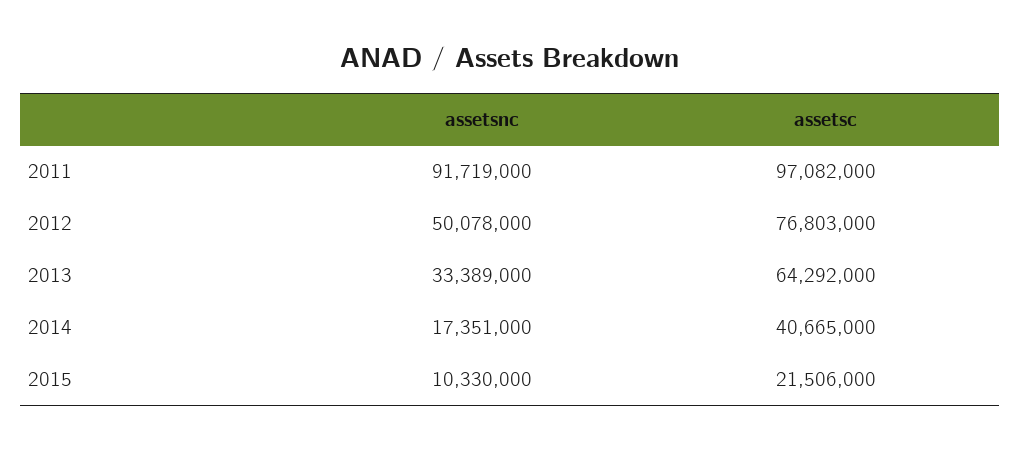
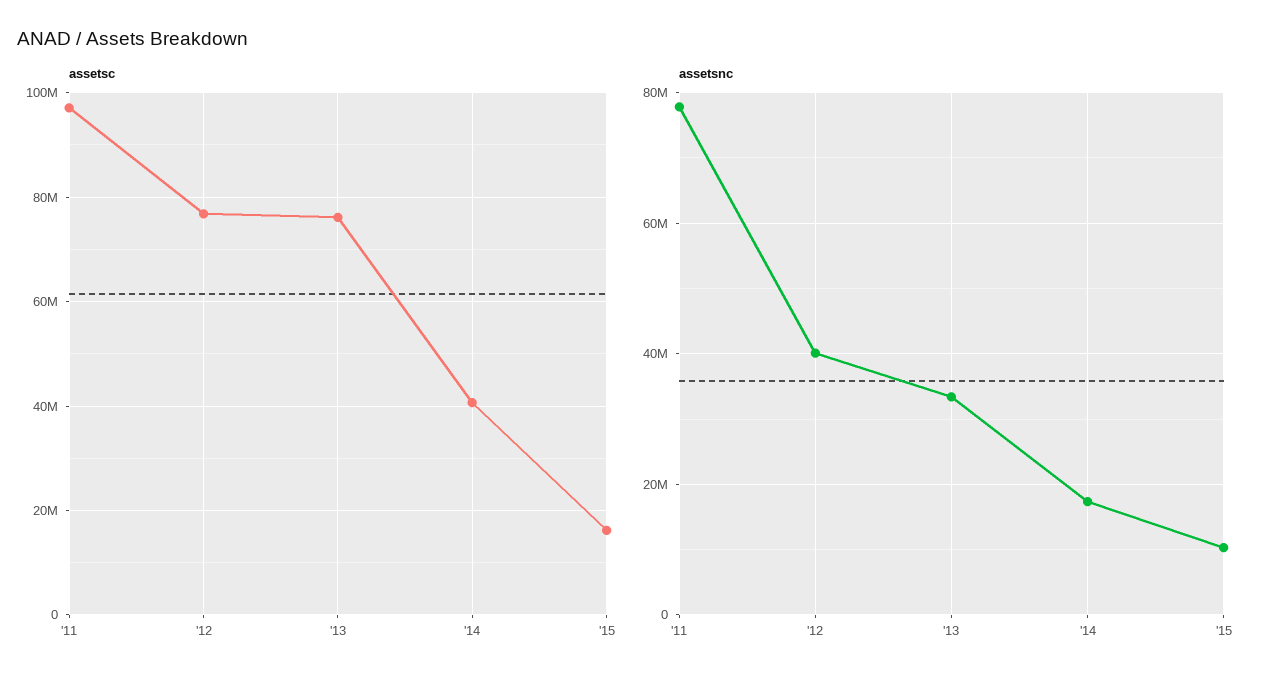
  {
    "assetsnc": {
-     "2011": 91719000,
+     "2011": 78000000,
-     "2012": 50078000,
+     "2012": 40000000,
      "2013": 33389000,
      "2014": 17351000,
      "2015": 10330000
    },
    "assetsc": {
      "2011": 97082000,
      "2012": 76803000,
-     "2013": 64292000,
+     "2013": 76000000,
      "2014": 40665000,
-     "2015": 21506000
+     "2015": 16000000
    }
  }

